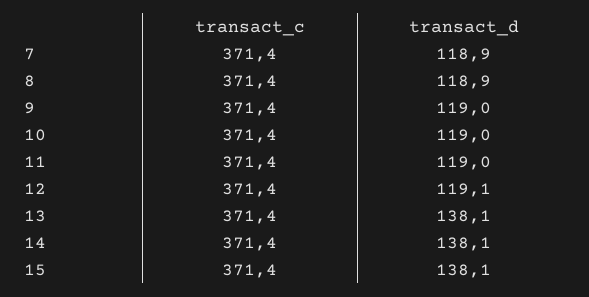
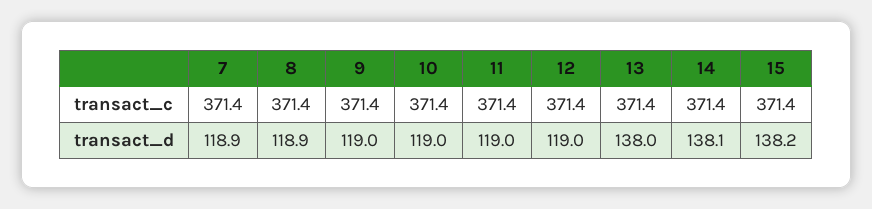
  {
    "transact_c": {
      "7": 371.4,
      "8": 371.4,
      "9": 371.4,
      "10": 371.4,
      "11": 371.4,
      "12": 371.4,
      "13": 371.4,
      "14": 371.4,
      "15": 371.4
    },
    "transact_d": {
      "7": 118.9,
      "8": 118.9,
      "9": 119,
      "10": 119,
      "11": 119,
-     "12": 119.1,
+     "12": 119,
-     "13": 138.1,
+     "13": 138,
      "14": 138.1,
-     "15": 138.1
+     "15": 138.2
    }
  }

